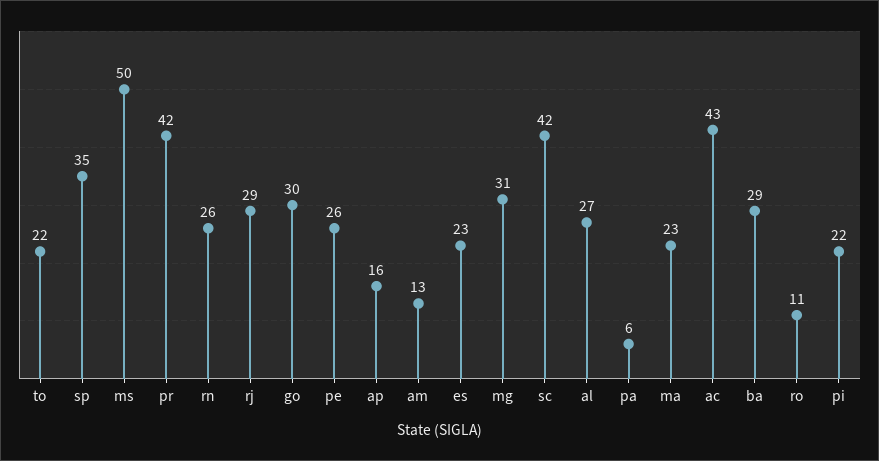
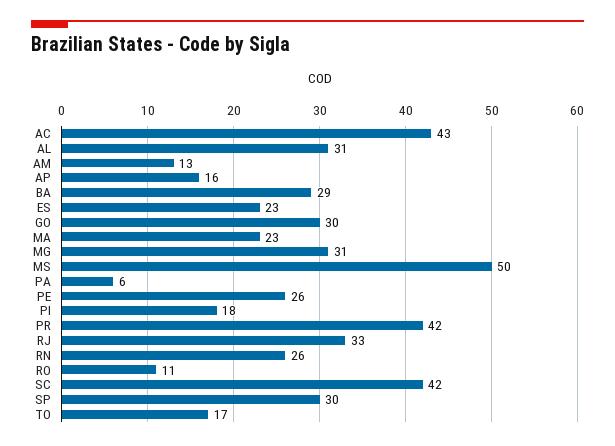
  {
-   "to": 22,
+   "to": 17,
-   "sp": 35,
+   "sp": 30,
    "ms": 50,
    "pr": 42,
    "rn": 26,
-   "rj": 29,
+   "rj": 33,
    "go": 30,
    "pe": 26,
    "ap": 16,
    "am": 13,
    "es": 23,
    "mg": 31,
    "sc": 42,
-   "al": 27,
+   "al": 31,
    "pa": 6,
    "ma": 23,
    "ac": 43,
    "ba": 29,
    "ro": 11,
-   "pi": 22
+   "pi": 18
  }

